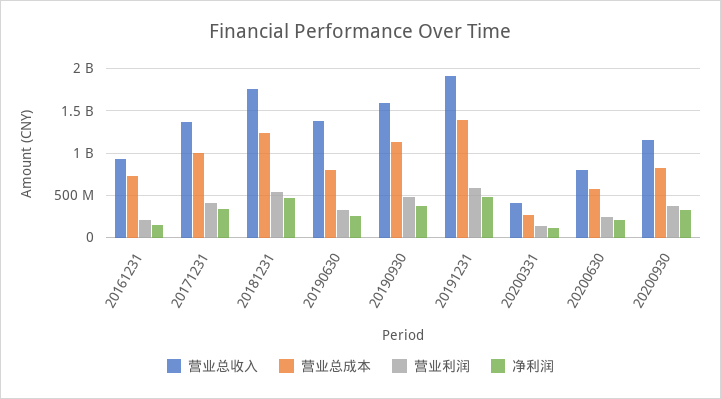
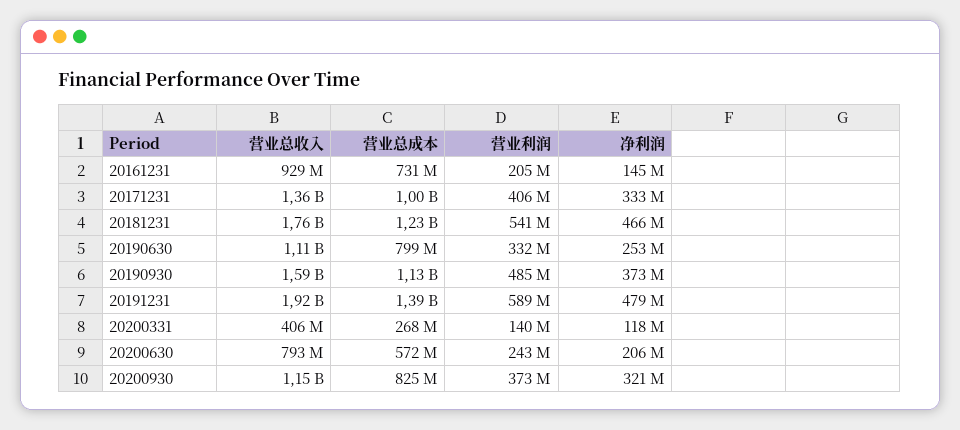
  {
    "营业总收入": {
      "20161231": 929000000,
      "20171231": 1360000000,
      "20181231": 1760000000,
-     "20190630": 1400000000,
+     "20190630": 1110000000,
      "20190930": 1590000000,
      "20191231": 1920000000,
      "20200331": 406000000,
      "20200630": 793000000,
      "20200930": 1150000000
    },
    "营业总成本": {
      "20161231": 731000000,
      "20171231": 1000000000,
      "20181231": 1230000000,
      "20190630": 799000000,
      "20190930": 1130000000,
      "20191231": 1390000000,
      "20200331": 268000000,
      "20200630": 572000000,
      "20200930": 825000000
    },
    "营业利润": {
      "20161231": 205000000,
      "20171231": 406000000,
      "20181231": 541000000,
      "20190630": 332000000,
      "20190930": 485000000,
      "20191231": 589000000,
      "20200331": 140000000,
      "20200630": 243000000,
      "20200930": 373000000
    },
    "净利润": {
      "20161231": 145000000,
      "20171231": 333000000,
      "20181231": 466000000,
      "20190630": 253000000,
      "20190930": 373000000,
      "20191231": 479000000,
      "20200331": 118000000,
      "20200630": 206000000,
      "20200930": 321000000
    }
  }

